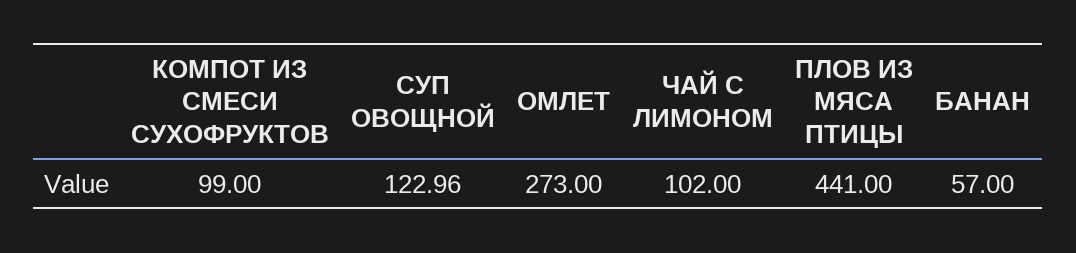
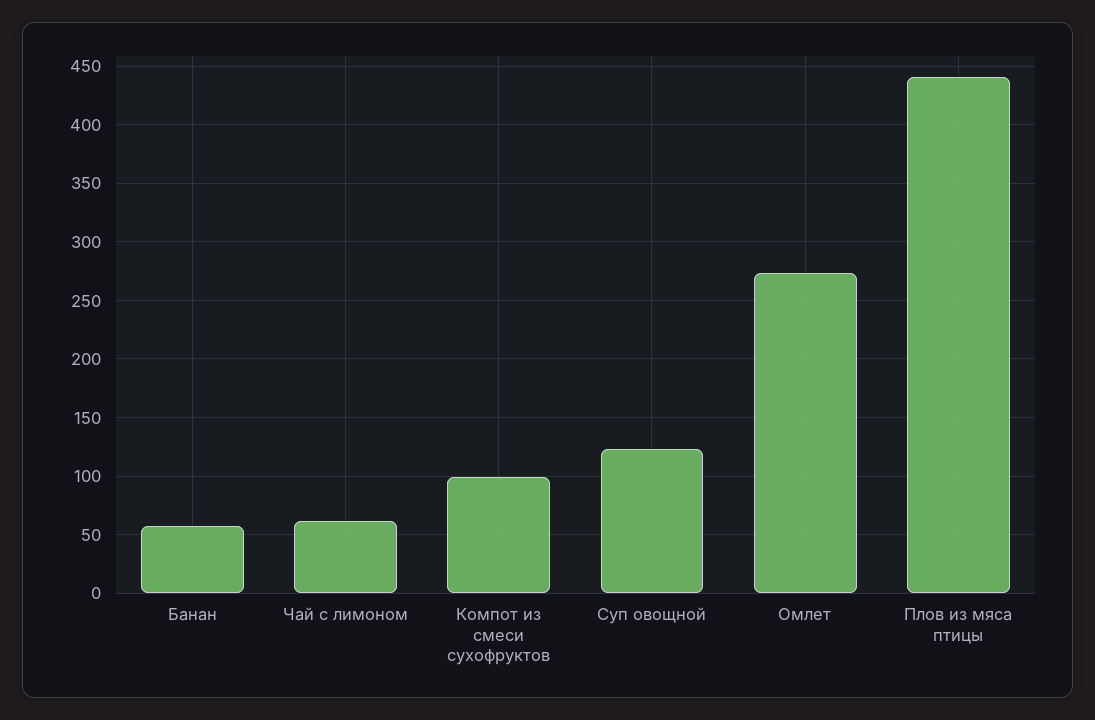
  {
    "КОМПОТ ИЗ СМЕСИ СУХОФРУКТОВ": 99,
    "СУП ОВОЩНОЙ": 122.96,
    "ОМЛЕТ": 273,
-   "ЧАЙ С ЛИМОНОМ": 102,
+   "ЧАЙ С ЛИМОНОМ": 60,
    "ПЛОВ ИЗ МЯСА ПТИЦЫ": 441,
    "БАНАН": 57
  }

